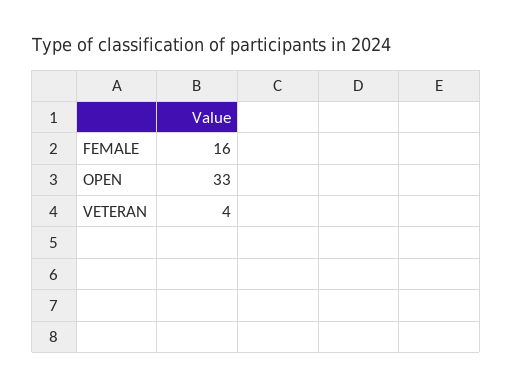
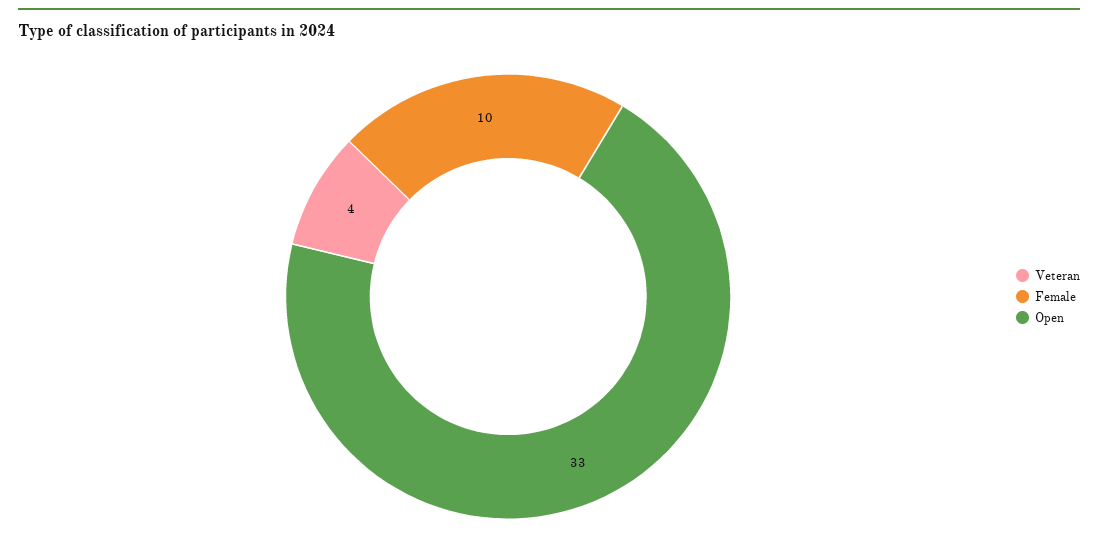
  {
-   "FEMALE": 16,
+   "FEMALE": 10,
    "OPEN": 33,
    "VETERAN": 4
  }

